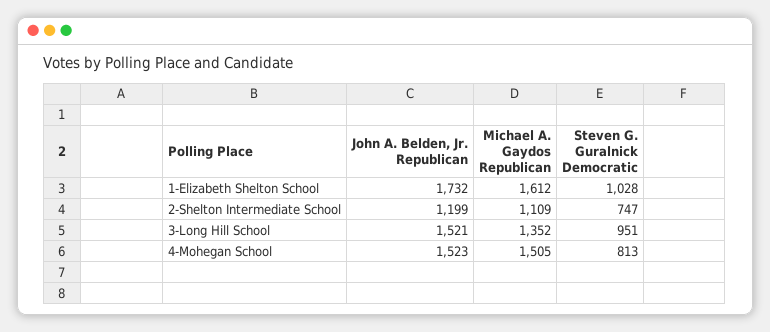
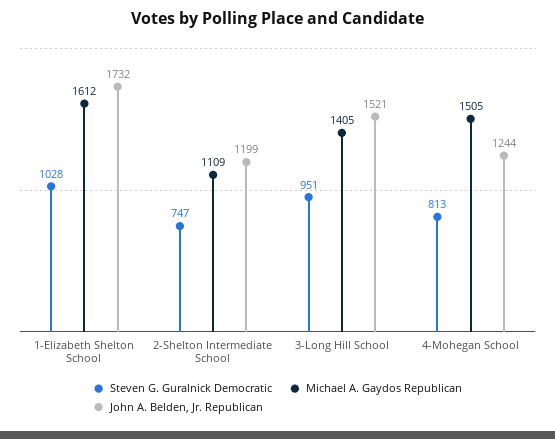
  {
    "John A. Belden, Jr. Republican": {
      "1-Elizabeth Shelton School": 1732,
      "2-Shelton Intermediate School": 1199,
      "3-Long Hill School": 1521,
-     "4-Mohegan School": 1523
+     "4-Mohegan School": 1244
    },
    "Michael A. Gaydos Republican": {
      "1-Elizabeth Shelton School": 1612,
      "2-Shelton Intermediate School": 1109,
-     "3-Long Hill School": 1352,
+     "3-Long Hill School": 1405,
      "4-Mohegan School": 1505
    },
    "Steven G. Guralnick Democratic": {
      "1-Elizabeth Shelton School": 1028,
      "2-Shelton Intermediate School": 747,
      "3-Long Hill School": 951,
      "4-Mohegan School": 813
    }
  }

